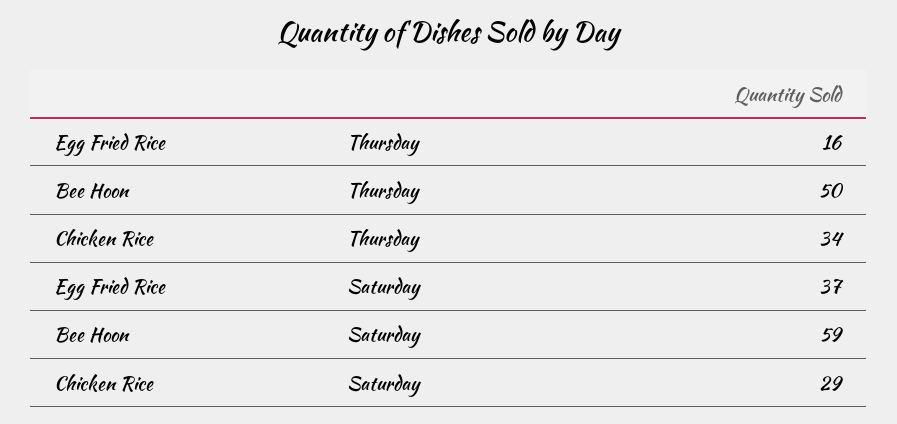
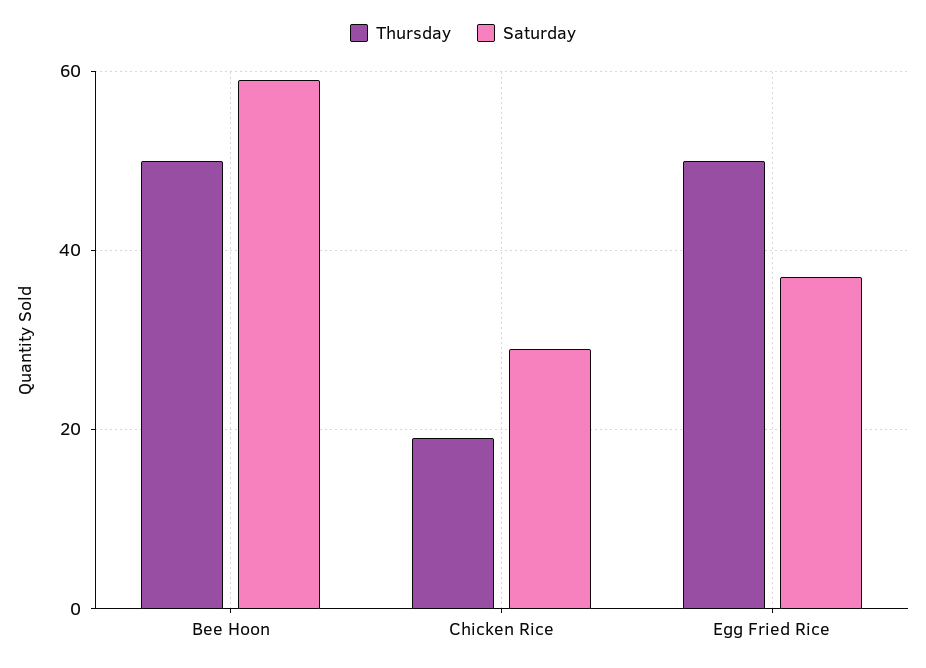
  {
    "Thursday": {
-     "Egg Fried Rice": 16,
+     "Egg Fried Rice": 50,
      "Bee Hoon": 50,
-     "Chicken Rice": 34
+     "Chicken Rice": 20
    },
    "Saturday": {
      "Egg Fried Rice": 37,
      "Bee Hoon": 59,
      "Chicken Rice": 29
    }
  }

